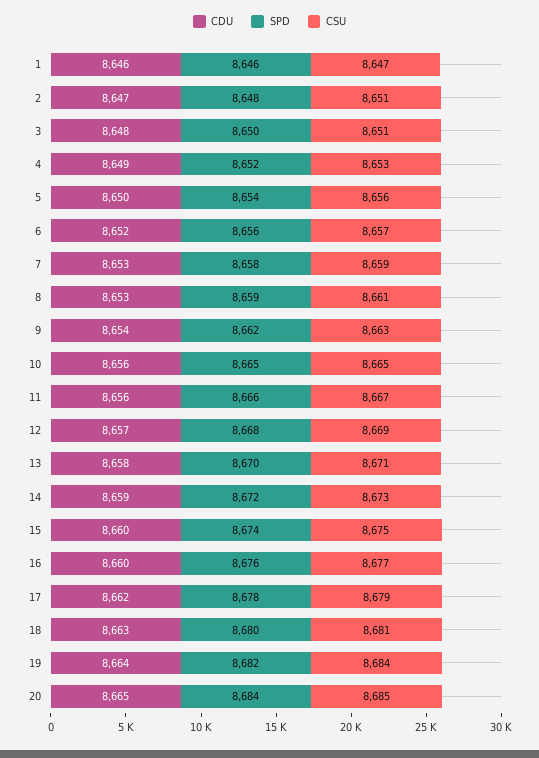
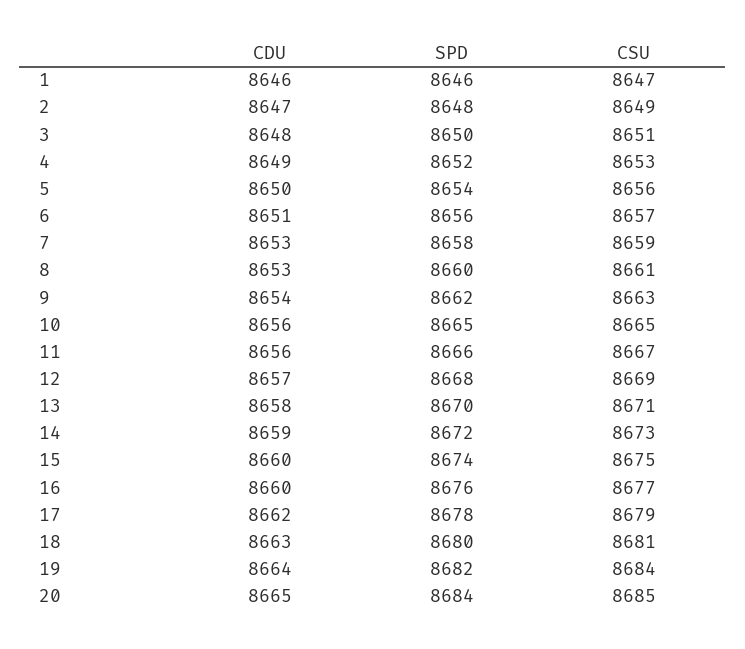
  {
    "CDU": {
      "1": 8646,
      "2": 8647,
      "3": 8648,
      "4": 8649,
      "5": 8650,
-     "6": 8652,
+     "6": 8651,
      "7": 8653,
      "8": 8653,
      "9": 8654,
      "10": 8656,
      "11": 8656,
      "12": 8657,
      "13": 8658,
      "14": 8659,
      "15": 8660,
      "16": 8660,
      "17": 8662,
      "18": 8663,
      "19": 8664,
      "20": 8665
    },
    "SPD": {
      "1": 8646,
      "2": 8648,
      "3": 8650,
      "4": 8652,
      "5": 8654,
      "6": 8656,
      "7": 8658,
-     "8": 8659,
+     "8": 8660,
      "9": 8662,
      "10": 8665,
      "11": 8666,
      "12": 8668,
      "13": 8670,
      "14": 8672,
      "15": 8674,
      "16": 8676,
      "17": 8678,
      "18": 8680,
      "19": 8682,
      "20": 8684
    },
    "CSU": {
      "1": 8647,
-     "2": 8651,
+     "2": 8649,
      "3": 8651,
      "4": 8653,
      "5": 8656,
      "6": 8657,
      "7": 8659,
      "8": 8661,
      "9": 8663,
      "10": 8665,
      "11": 8667,
      "12": 8669,
      "13": 8671,
      "14": 8673,
      "15": 8675,
      "16": 8677,
      "17": 8679,
      "18": 8681,
      "19": 8684,
      "20": 8685
    }
  }

